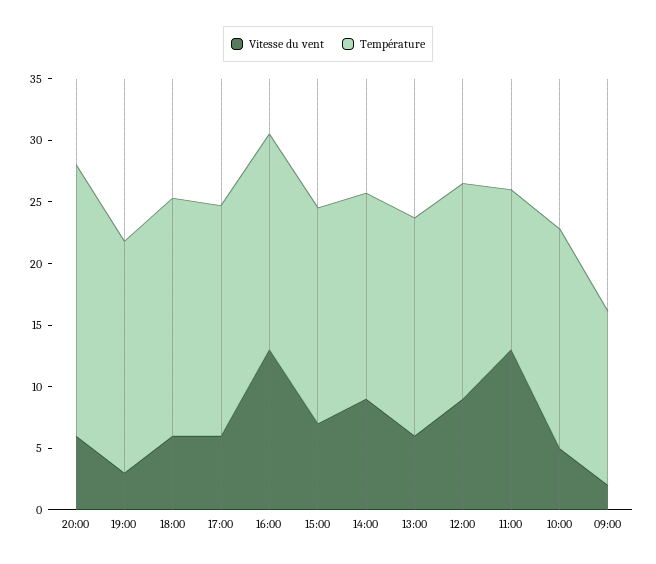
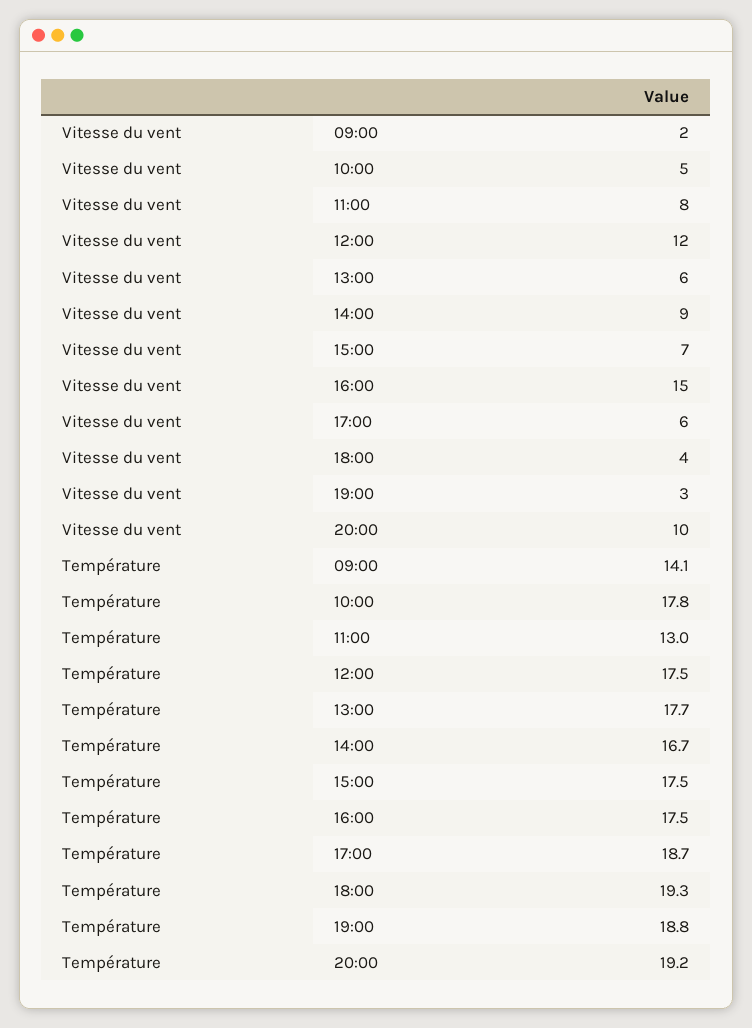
  {
    "Vitesse du vent": {
-     "20:00": 6,
+     "20:00": 10,
      "19:00": 3,
-     "18:00": 6,
+     "18:00": 4,
      "17:00": 6,
-     "16:00": 13,
+     "16:00": 15,
      "15:00": 7,
      "14:00": 9,
      "13:00": 6,
-     "12:00": 9,
+     "12:00": 12,
-     "11:00": 13,
+     "11:00": 8,
      "10:00": 5,
      "09:00": 2
    },
    "Température": {
-     "20:00": 22,
+     "20:00": 19.2,
      "19:00": 18.8,
      "18:00": 19.3,
      "17:00": 18.7,
      "16:00": 17.5,
      "15:00": 17.5,
      "14:00": 16.7,
      "13:00": 17.7,
      "12:00": 17.5,
      "11:00": 13,
      "10:00": 17.8,
      "09:00": 14.1
    }
  }

